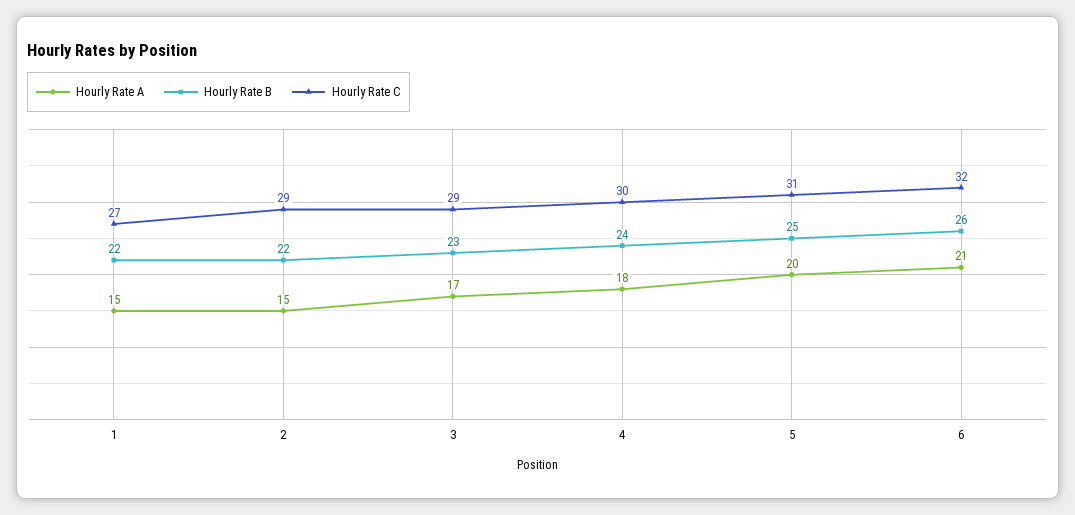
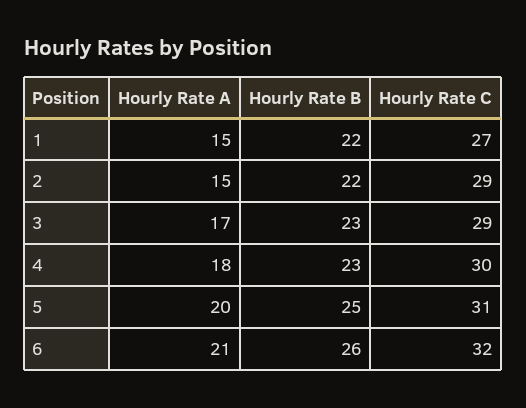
  {
    "Hourly Rate A": {
      "1": 15,
      "2": 15,
      "3": 17,
      "4": 18,
      "5": 20,
      "6": 21
    },
    "Hourly Rate B": {
      "1": 22,
      "2": 22,
      "3": 23,
-     "4": 24,
+     "4": 23,
      "5": 25,
      "6": 26
    },
    "Hourly Rate C": {
      "1": 27,
      "2": 29,
      "3": 29,
      "4": 30,
      "5": 31,
      "6": 32
    }
  }

